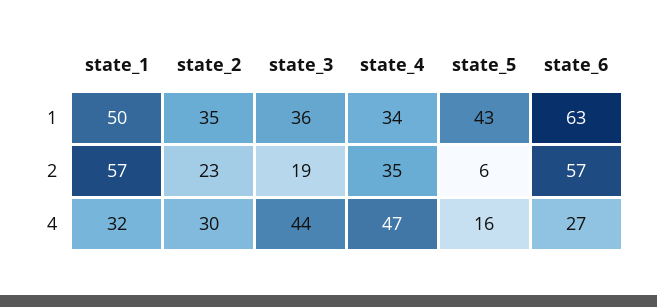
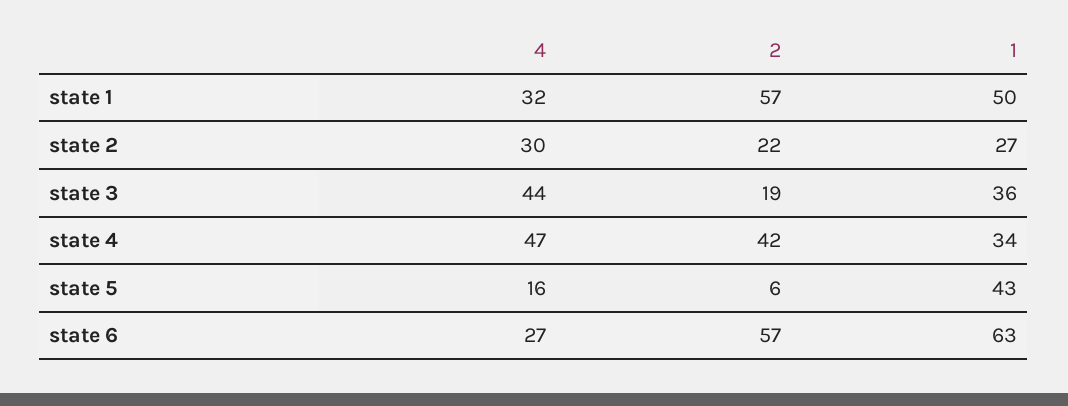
  {
    "state_1": {
      "1": 50,
      "2": 57,
      "4": 32
    },
    "state_2": {
-     "1": 35,
+     "1": 27,
-     "2": 23,
+     "2": 22,
      "4": 30
    },
    "state_3": {
      "1": 36,
      "2": 19,
      "4": 44
    },
    "state_4": {
      "1": 34,
-     "2": 35,
+     "2": 42,
      "4": 47
    },
    "state_5": {
      "1": 43,
      "2": 6,
      "4": 16
    },
    "state_6": {
      "1": 63,
      "2": 57,
      "4": 27
    }
  }

